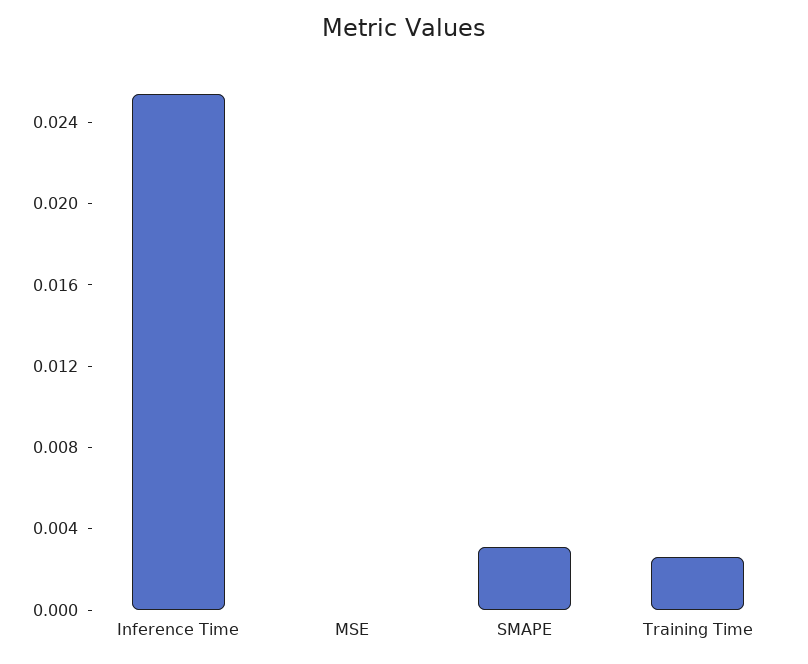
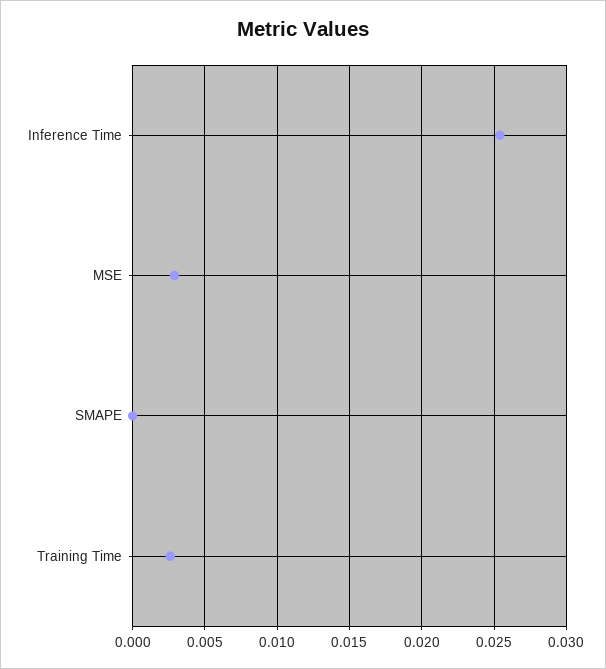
  {
    "Inference Time": 0.0255,
-   "MSE": 0,
+   "MSE": 0.003,
-   "SMAPE": 0.003,
+   "SMAPE": 0,
    "Training Time": 0.0025
  }

